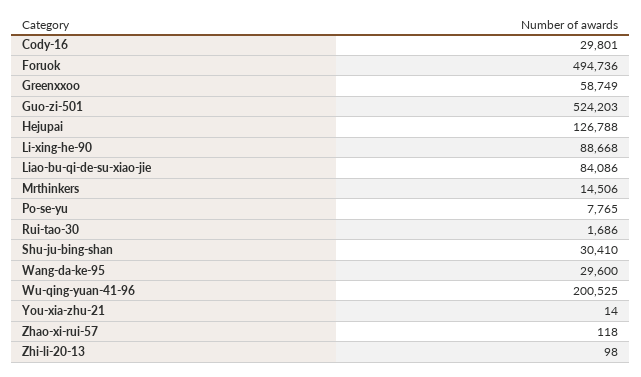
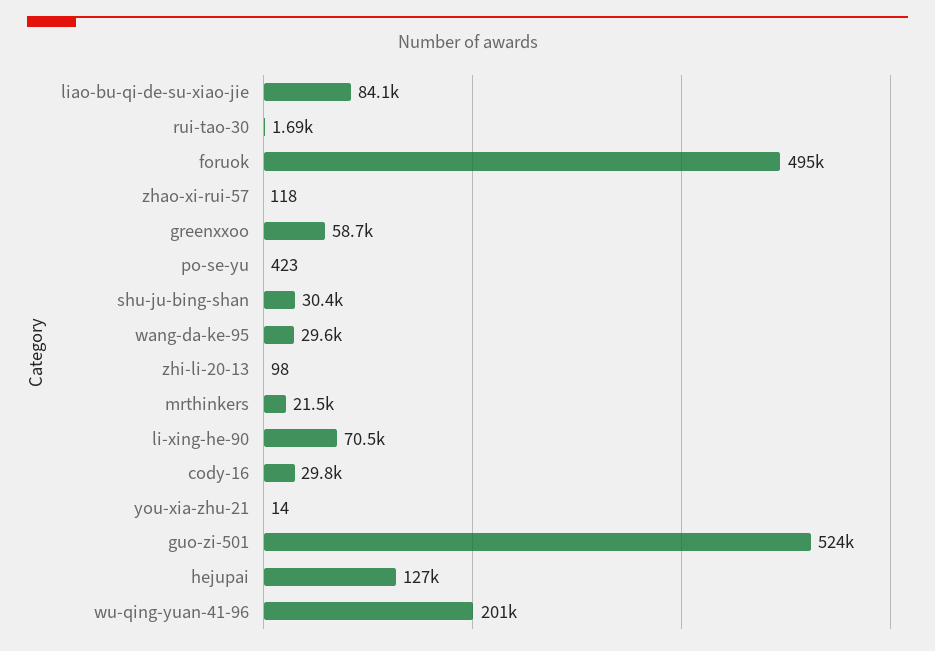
  {
    "Cody-16": 29801,
    "Foruok": 494736,
    "Greenxxoo": 58749,
    "Guo-zi-501": 524203,
    "Hejupai": 126788,
-   "Li-xing-he-90": 88668,
+   "Li-xing-he-90": 70500,
    "Liao-bu-qi-de-su-xiao-jie": 84086,
-   "Mrthinkers": 14506,
+   "Mrthinkers": 21500,
-   "Po-se-yu": 7765,
+   "Po-se-yu": 423,
    "Rui-tao-30": 1686,
    "Shu-ju-bing-shan": 30410,
    "Wang-da-ke-95": 29600,
    "Wu-qing-yuan-41-96": 200525,
    "You-xia-zhu-21": 14,
    "Zhao-xi-rui-57": 118,
    "Zhi-li-20-13": 98
  }

